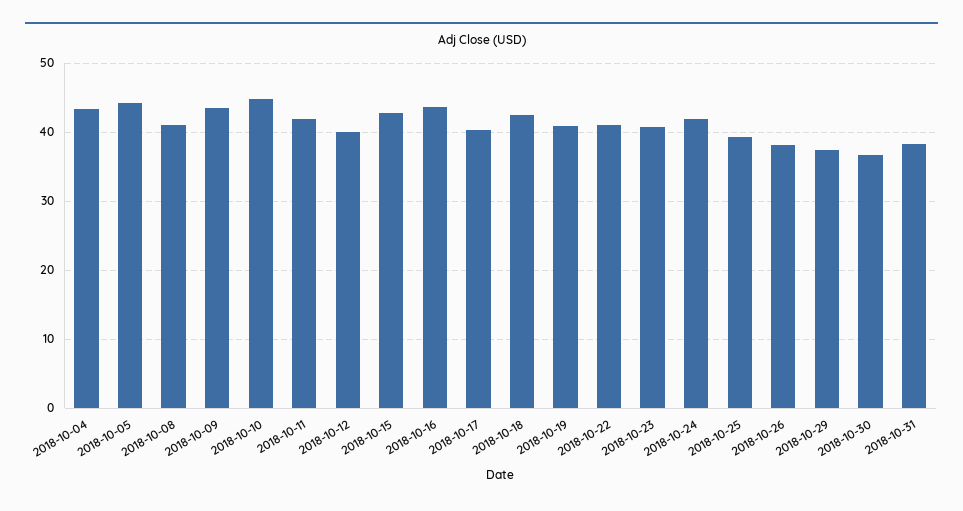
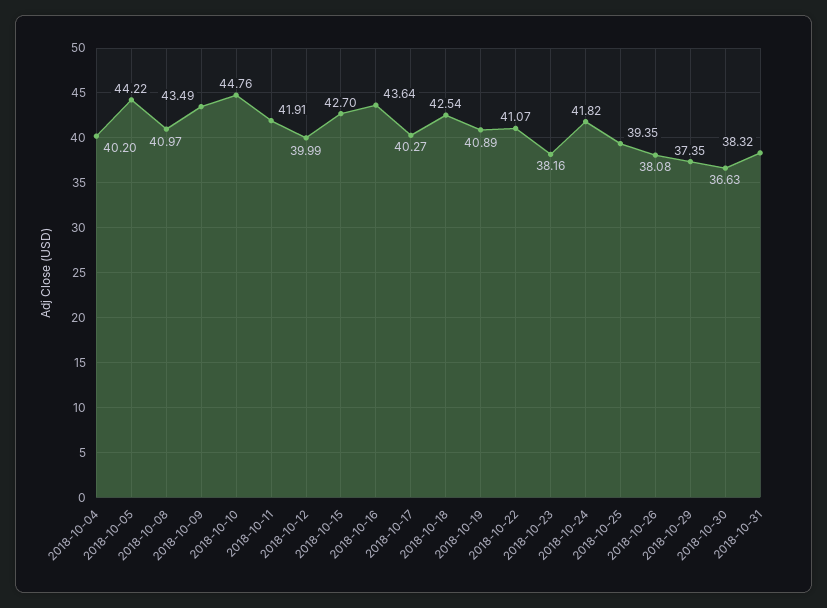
  {
-   "2018-10-04": 43,
+   "2018-10-04": 40.2,
    "2018-10-05": 44.22,
    "2018-10-08": 40.97,
    "2018-10-09": 43.49,
    "2018-10-10": 44.76,
    "2018-10-11": 41.91,
    "2018-10-12": 39.99,
    "2018-10-15": 42.7,
    "2018-10-16": 43.64,
    "2018-10-17": 40.27,
    "2018-10-18": 42.54,
    "2018-10-19": 40.89,
    "2018-10-22": 41.07,
-   "2018-10-23": 41,
+   "2018-10-23": 38.16,
    "2018-10-24": 41.82,
    "2018-10-25": 39.35,
    "2018-10-26": 38.08,
    "2018-10-29": 37.35,
    "2018-10-30": 36.63,
    "2018-10-31": 38.32
  }

